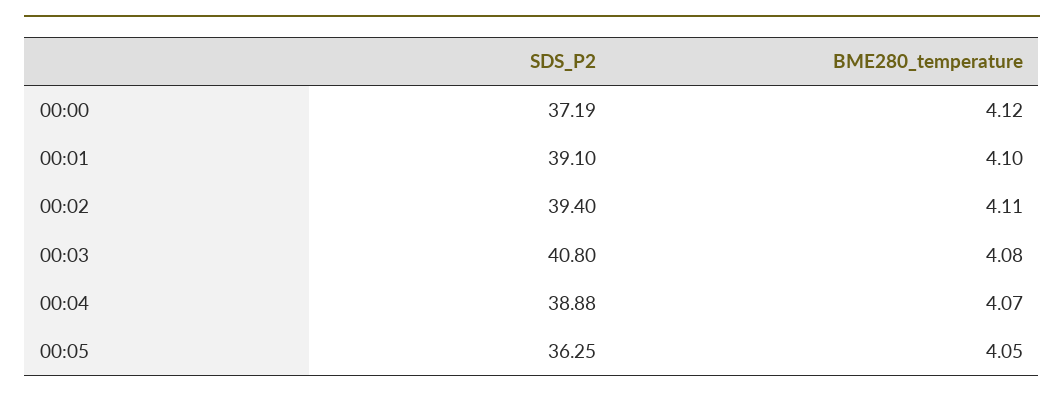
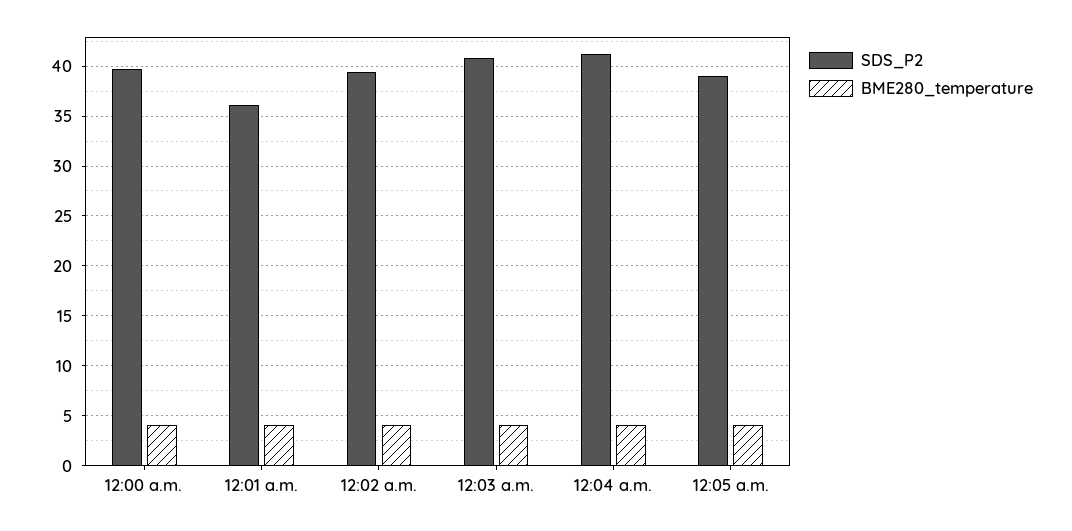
  {
    "SDS_P2": {
-     "00:00": 37.19,
+     "00:00": 40,
-     "00:01": 39.1,
+     "00:01": 36,
      "00:02": 39.4,
      "00:03": 40.8,
-     "00:04": 38.88,
+     "00:04": 41,
-     "00:05": 36.25
+     "00:05": 39
    },
    "BME280_temperature": {
      "00:00": 4.12,
      "00:01": 4.1,
      "00:02": 4.11,
      "00:03": 4.08,
      "00:04": 4.07,
      "00:05": 4.05
    }
  }

